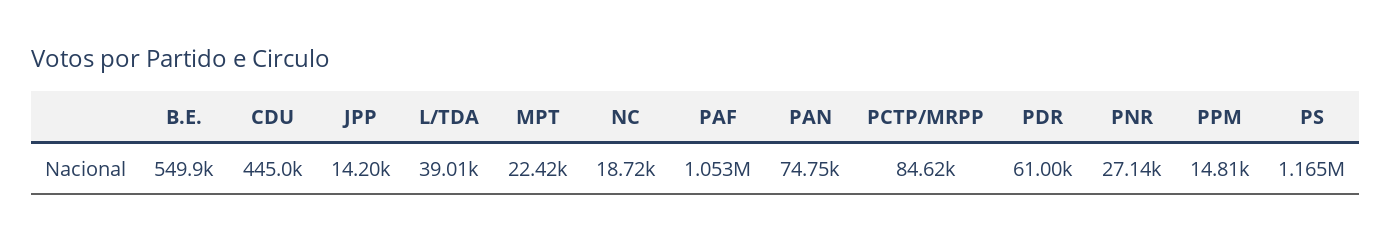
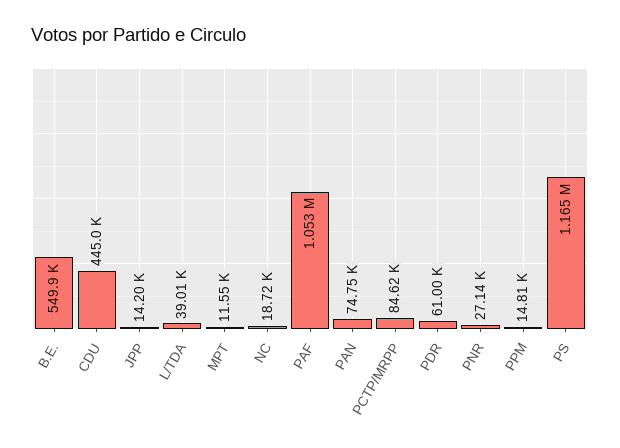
  {
    "B.E.": 549900,
    "CDU": 445000,
    "JPP": 14200,
    "L/TDA": 39010,
-   "MPT": 22420,
+   "MPT": 11550,
    "NC": 18720,
    "PAF": 1053000,
    "PAN": 74750,
    "PCTP/MRPP": 84620,
    "PDR": 61000,
    "PNR": 27140,
    "PPM": 14810,
    "PS": 1165000
  }

